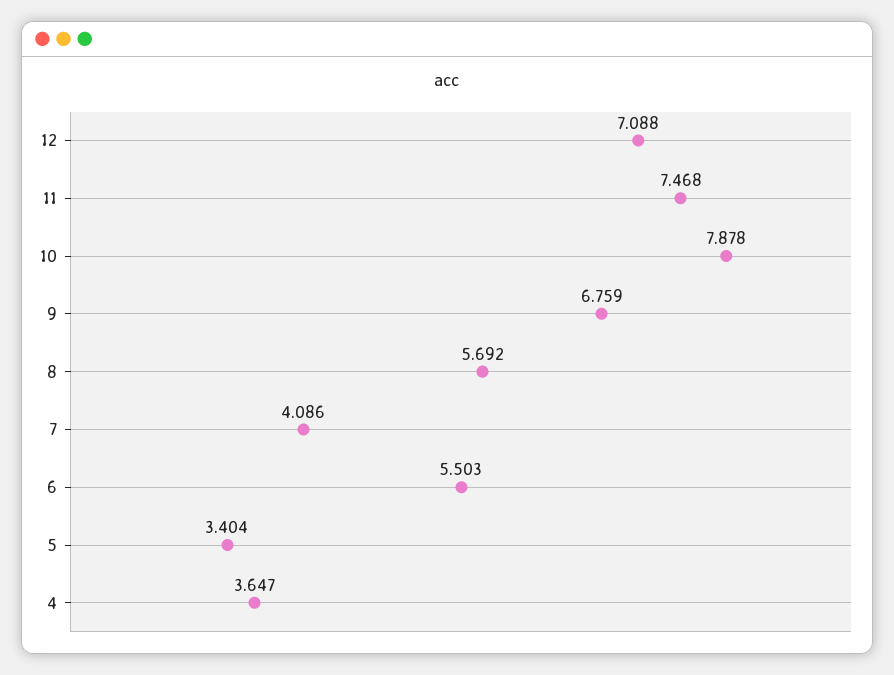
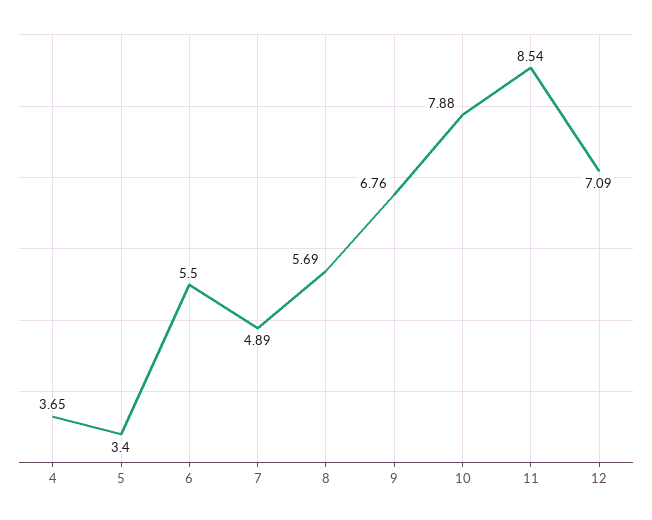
  {
    "12": 7.088,
-   "11": 7.468,
+   "11": 8.54,
    "10": 7.878,
    "9": 6.759,
    "8": 5.692,
-   "7": 4.086,
+   "7": 4.89,
    "6": 5.503,
    "5": 3.404,
    "4": 3.647
  }

